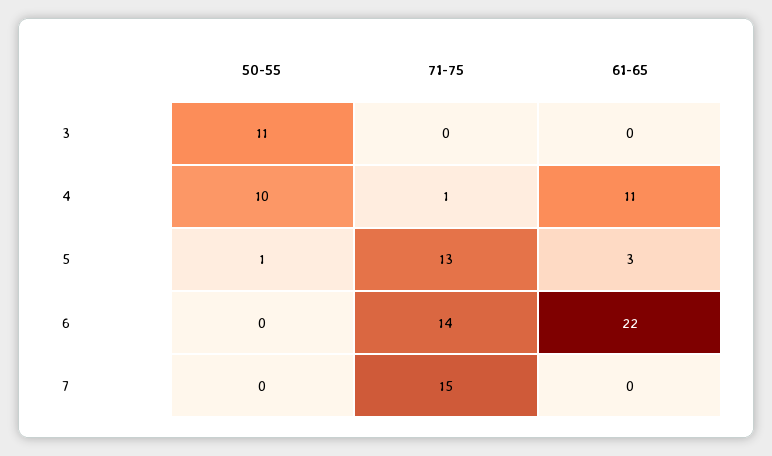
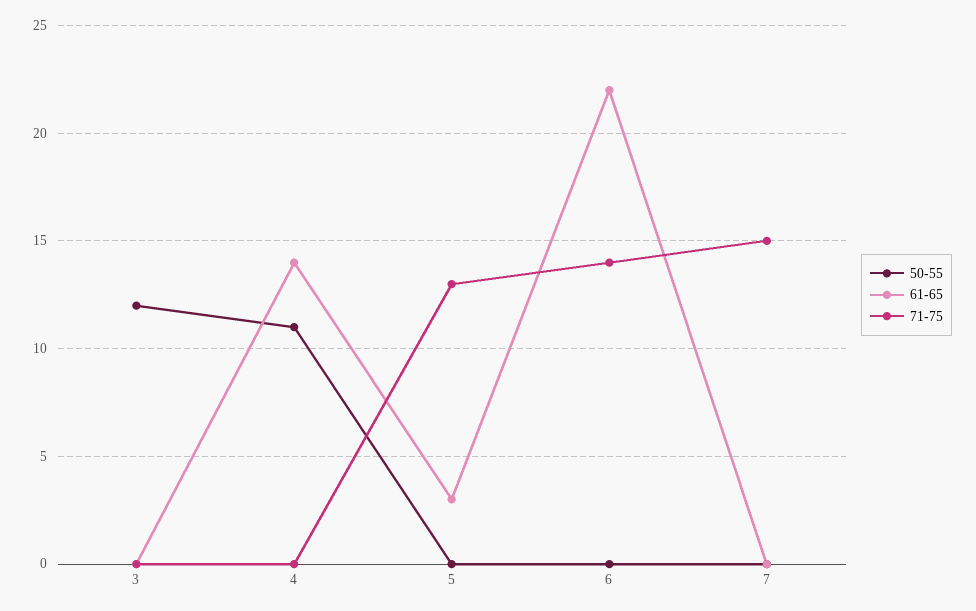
  {
    "50-55": {
-     "3": 11,
+     "3": 12,
-     "4": 10,
+     "4": 11,
-     "5": 1,
+     "5": 0,
      "6": 0,
      "7": 0
    },
    "71-75": {
      "3": 0,
-     "4": 1,
+     "4": 0,
      "5": 13,
      "6": 14,
      "7": 15
    },
    "61-65": {
      "3": 0,
-     "4": 11,
+     "4": 14,
      "5": 3,
      "6": 22,
      "7": 0
    }
  }

